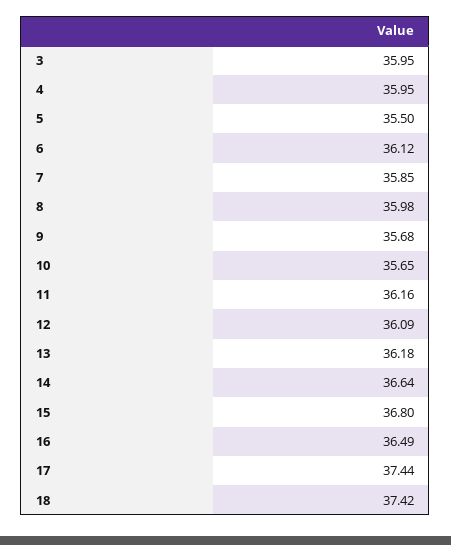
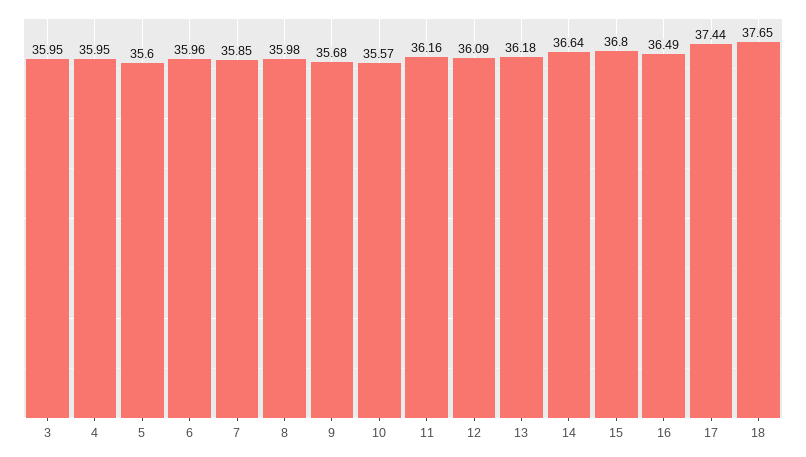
  {
    "3": 35.95,
    "4": 35.95,
-   "5": 35.5,
+   "5": 35.6,
-   "6": 36.12,
+   "6": 35.96,
    "7": 35.85,
    "8": 35.98,
    "9": 35.68,
-   "10": 35.65,
+   "10": 35.57,
    "11": 36.16,
    "12": 36.09,
    "13": 36.18,
    "14": 36.64,
    "15": 36.8,
    "16": 36.49,
    "17": 37.44,
-   "18": 37.42
+   "18": 37.65
  }

